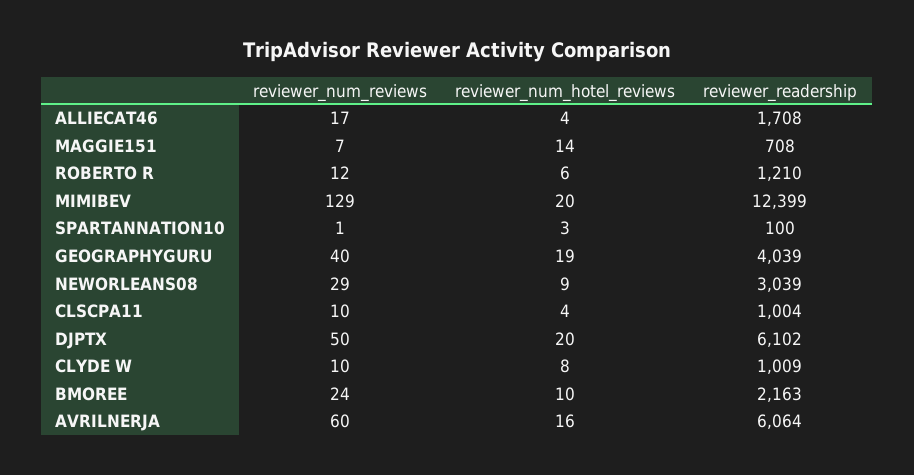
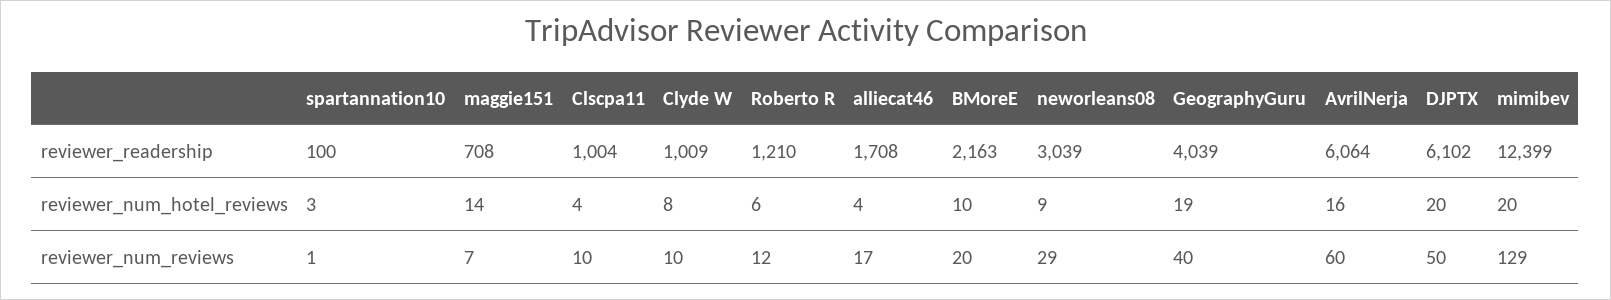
  {
    "reviewer_num_reviews": {
      "ALLIECAT46": 17,
      "MAGGIE151": 7,
      "ROBERTO R": 12,
      "MIMIBEV": 129,
      "SPARTANNATION10": 1,
      "GEOGRAPHYGURU": 40,
      "NEWORLEANS08": 29,
      "CLSCPA11": 10,
      "DJPTX": 50,
      "CLYDE W": 10,
-     "BMOREE": 24,
+     "BMOREE": 20,
      "AVRILNERJA": 60
    },
    "reviewer_num_hotel_reviews": {
      "ALLIECAT46": 4,
      "MAGGIE151": 14,
      "ROBERTO R": 6,
      "MIMIBEV": 20,
      "SPARTANNATION10": 3,
      "GEOGRAPHYGURU": 19,
      "NEWORLEANS08": 9,
      "CLSCPA11": 4,
      "DJPTX": 20,
      "CLYDE W": 8,
      "BMOREE": 10,
      "AVRILNERJA": 16
    },
    "reviewer_readership": {
      "ALLIECAT46": 1708,
      "MAGGIE151": 708,
      "ROBERTO R": 1210,
      "MIMIBEV": 12399,
      "SPARTANNATION10": 100,
      "GEOGRAPHYGURU": 4039,
      "NEWORLEANS08": 3039,
      "CLSCPA11": 1004,
      "DJPTX": 6102,
      "CLYDE W": 1009,
      "BMOREE": 2163,
      "AVRILNERJA": 6064
    }
  }

